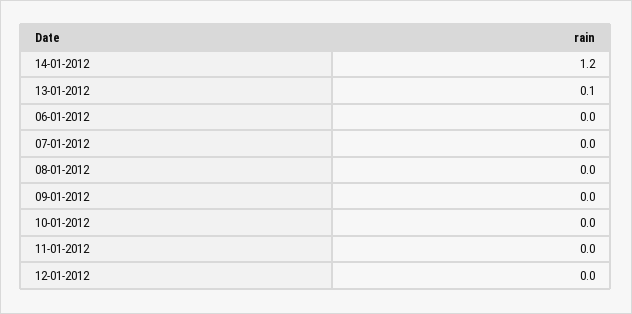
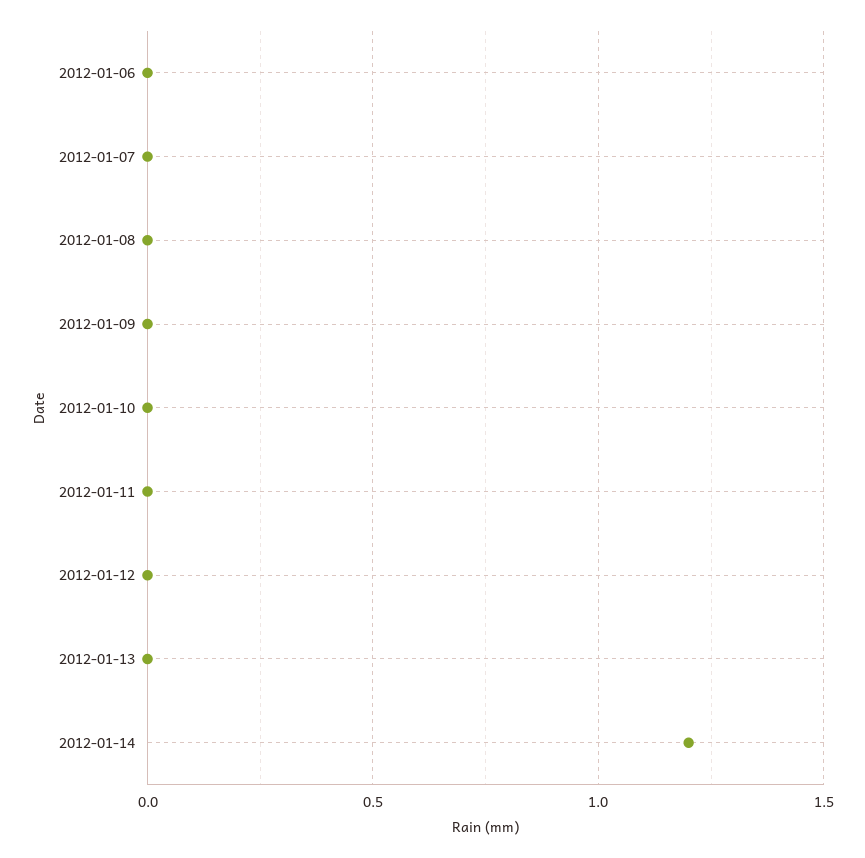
  {
    "14-01-2012": 1.2,
-   "13-01-2012": 0.1,
+   "13-01-2012": 0,
    "06-01-2012": 0,
    "07-01-2012": 0,
    "08-01-2012": 0,
    "09-01-2012": 0,
    "10-01-2012": 0,
    "11-01-2012": 0,
    "12-01-2012": 0
  }

